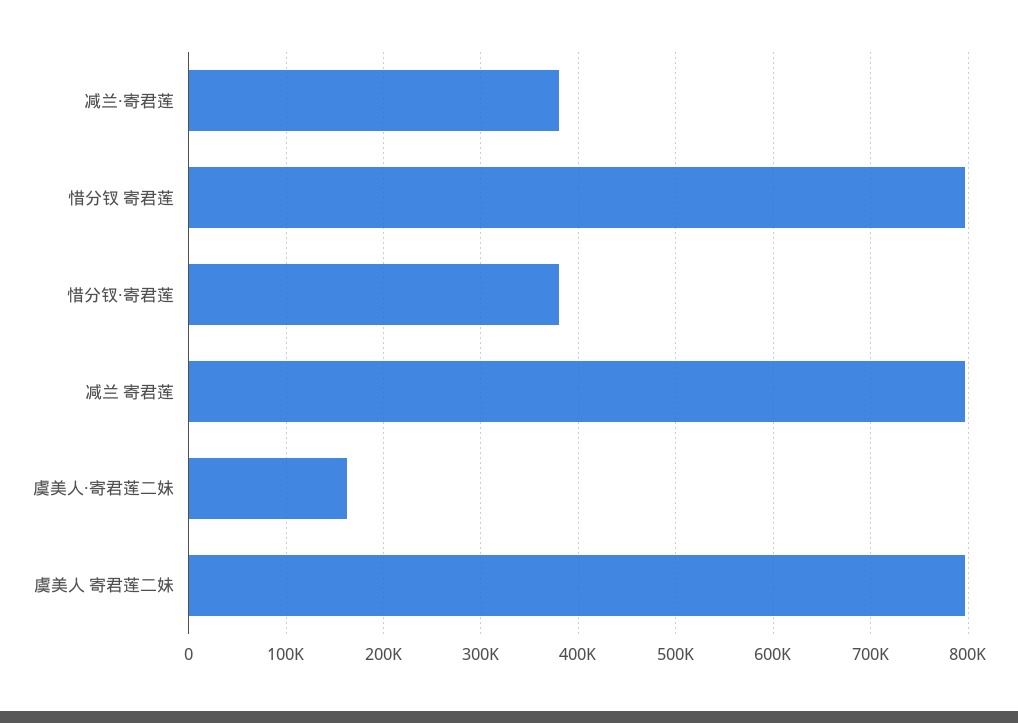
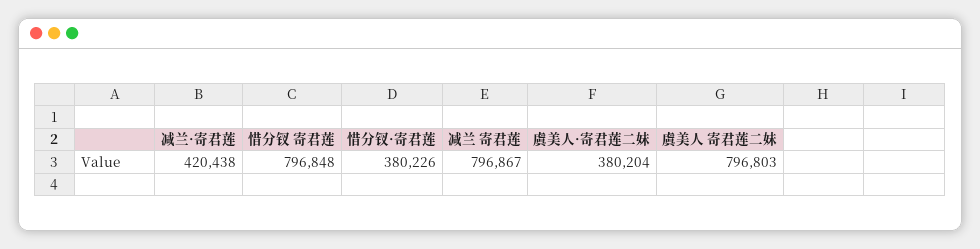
  {
-   "减兰·寄君莲": 380000,
+   "减兰·寄君莲": 420438,
    "惜分钗 寄君莲": 796848,
    "惜分钗·寄君莲": 380226,
    "减兰 寄君莲": 796867,
-   "虞美人·寄君莲二妹": 160000,
+   "虞美人·寄君莲二妹": 380204,
    "虞美人 寄君莲二妹": 796803
  }

